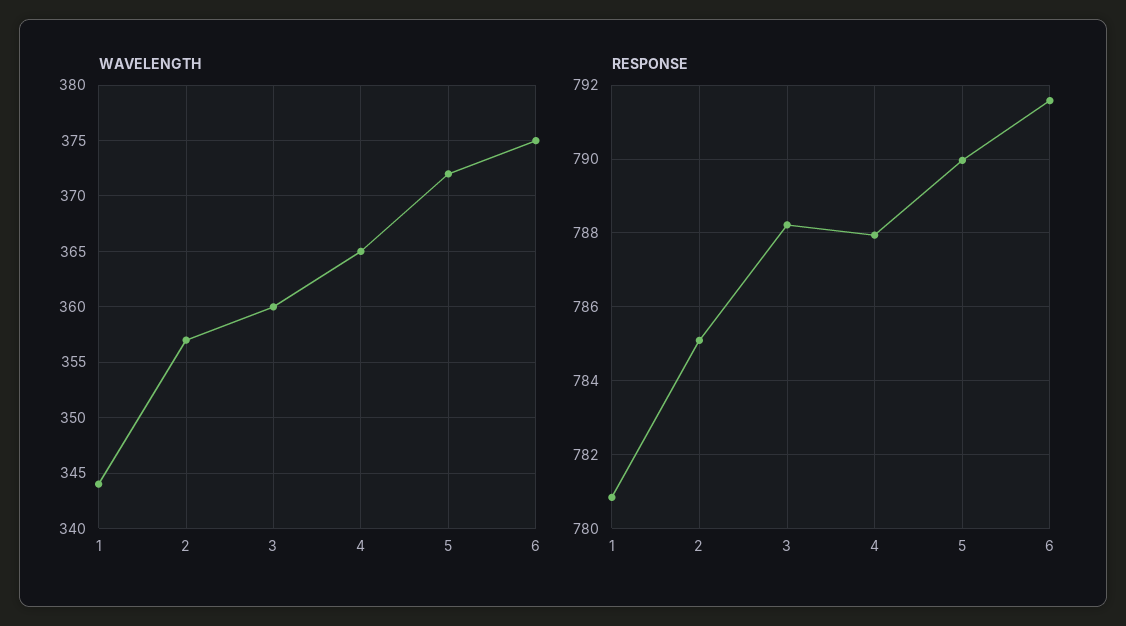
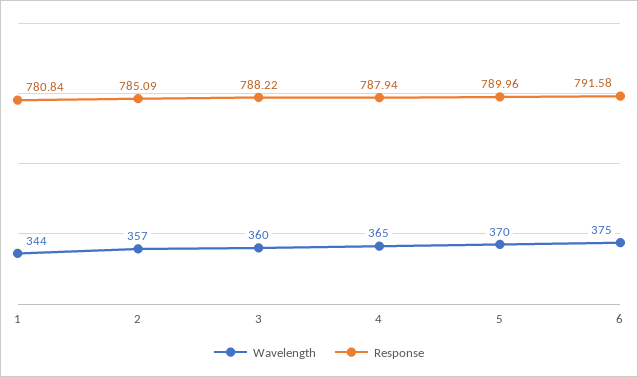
  {
    "WAVELENGTH": {
      "1": 344,
      "2": 357,
      "3": 360,
      "4": 365,
-     "5": 372,
+     "5": 370,
      "6": 375
    },
    "RESPONSE": {
      "1": 780.84,
      "2": 785.09,
      "3": 788.22,
      "4": 787.94,
      "5": 789.96,
      "6": 791.58
    }
  }

